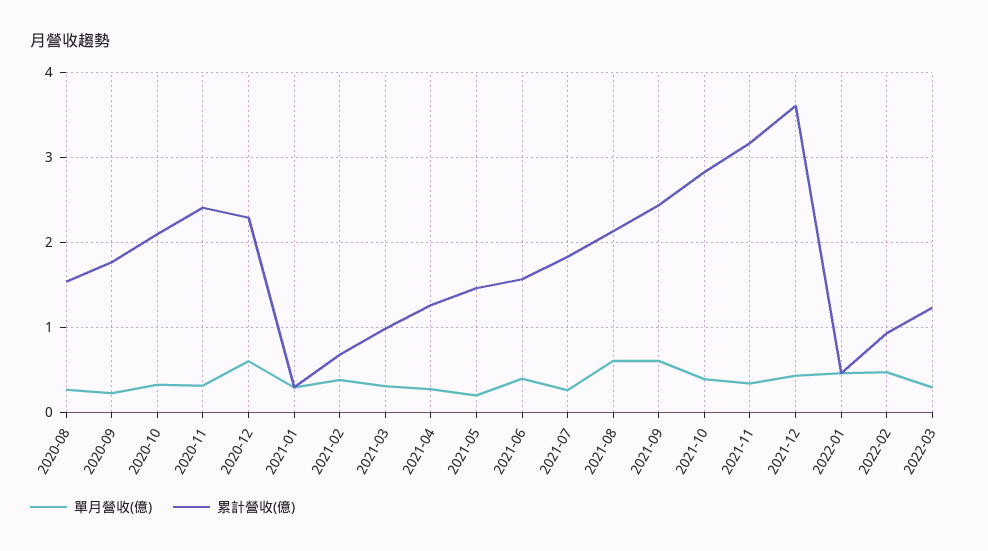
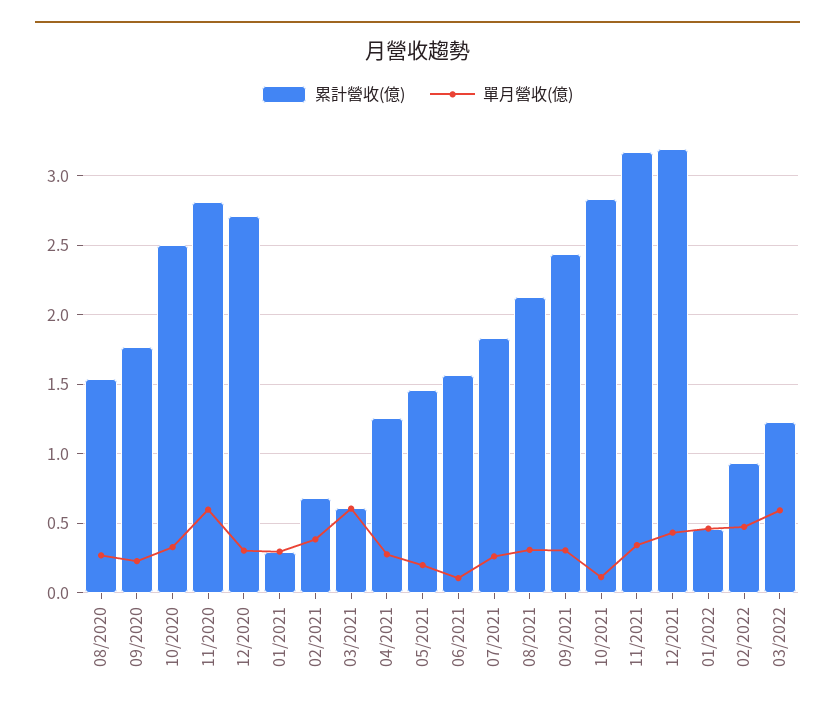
  {
    "單月營收(億)": {
      "2020-08": 0.25,
      "2020-09": 0.25,
      "2020-10": 0.35,
-     "2020-11": 0.3,
+     "2020-11": 0.6,
-     "2020-12": 0.6,
+     "2020-12": 0.3,
      "2021-01": 0.3,
      "2021-02": 0.4,
-     "2021-03": 0.3,
+     "2021-03": 0.6,
      "2021-04": 0.3,
      "2021-05": 0.2,
-     "2021-06": 0.4,
+     "2021-06": 0.1,
      "2021-07": 0.25,
-     "2021-08": 0.6,
+     "2021-08": 0.3,
-     "2021-09": 0.6,
+     "2021-09": 0.3,
-     "2021-10": 0.4,
+     "2021-10": 0.1,
      "2021-11": 0.35,
      "2021-12": 0.45,
      "2022-01": 0.45,
      "2022-02": 0.45,
-     "2022-03": 0.3
+     "2022-03": 0.6
    },
    "累計營收(億)": {
      "2020-08": 1.55,
      "2020-09": 1.75,
-     "2020-10": 2.1,
+     "2020-10": 2.5,
-     "2020-11": 2.4,
+     "2020-11": 2.8,
-     "2020-12": 2.3,
+     "2020-12": 2.7,
      "2021-01": 0.3,
      "2021-02": 0.7,
-     "2021-03": 1,
+     "2021-03": 0.6,
      "2021-04": 1.25,
      "2021-05": 1.45,
      "2021-06": 1.55,
      "2021-07": 1.85,
      "2021-08": 2.15,
      "2021-09": 2.45,
      "2021-10": 2.85,
      "2021-11": 3.15,
-     "2021-12": 3.6,
+     "2021-12": 3.2,
      "2022-01": 0.45,
      "2022-02": 0.95,
      "2022-03": 1.25
    }
  }

